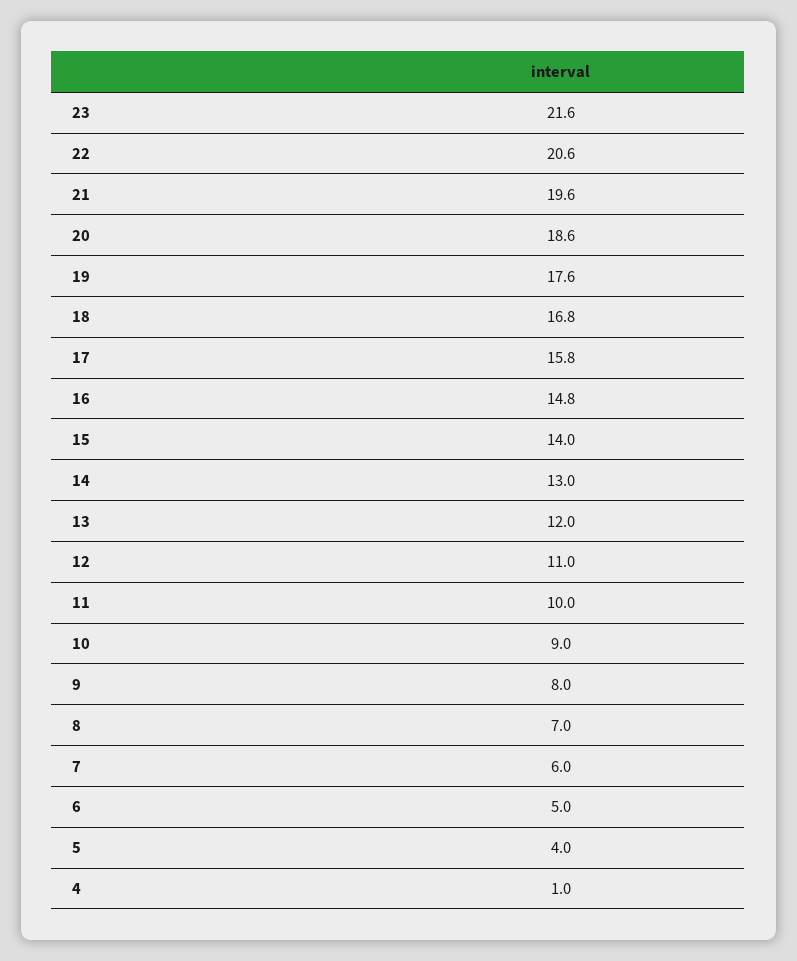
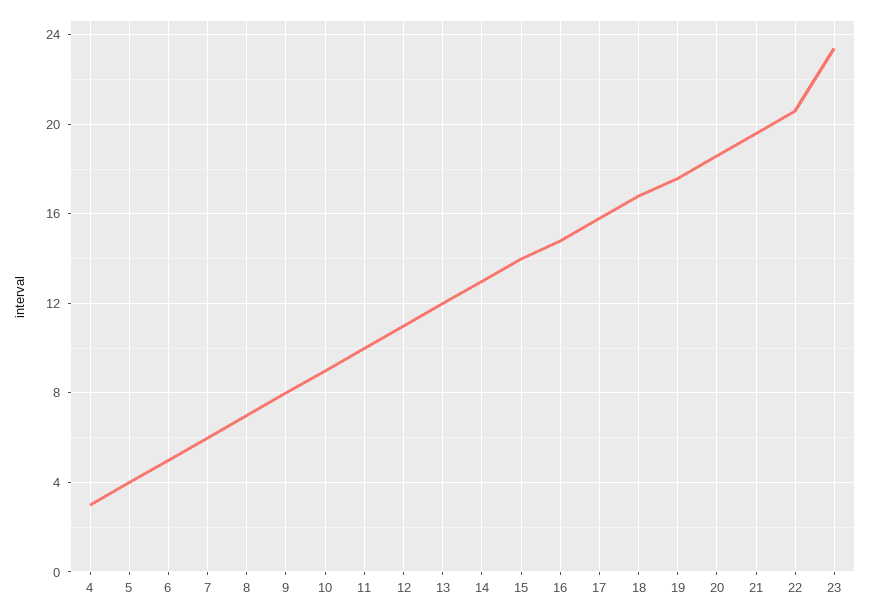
  {
-   "23": 21.6,
+   "23": 23.5,
    "22": 20.6,
    "21": 19.6,
    "20": 18.6,
    "19": 17.6,
    "18": 16.8,
    "17": 15.8,
    "16": 14.8,
    "15": 14,
    "14": 13,
    "13": 12,
    "12": 11,
    "11": 10,
    "10": 9,
    "9": 8,
    "8": 7,
    "7": 6,
    "6": 5,
    "5": 4,
-   "4": 1
+   "4": 3
  }

